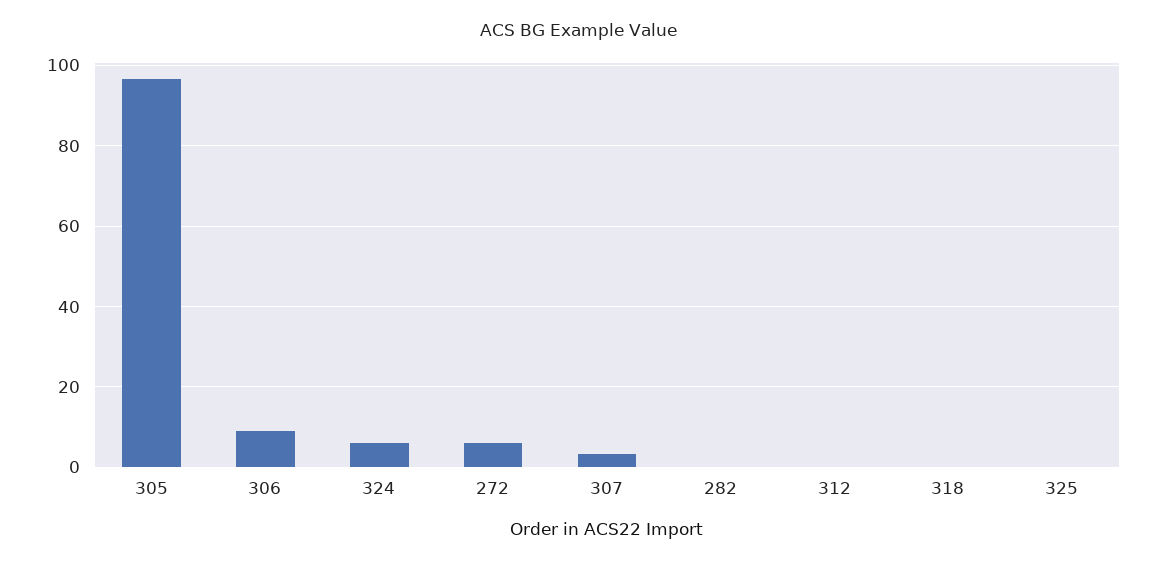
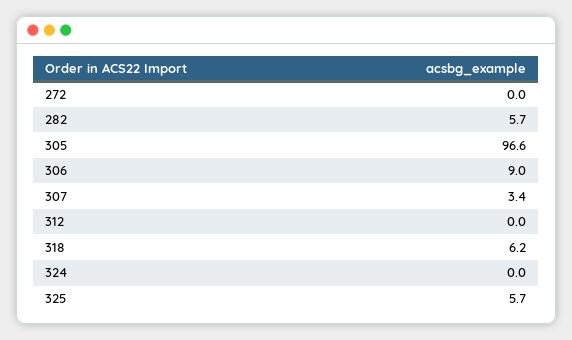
  {
    "305": 96.6,
    "306": 9,
-   "324": 6,
+   "324": 0,
-   "272": 6,
+   "272": 0,
    "307": 3.4,
-   "282": 0,
+   "282": 5.7,
    "312": 0,
-   "318": 0,
+   "318": 6.2,
-   "325": 0
+   "325": 5.7
  }

